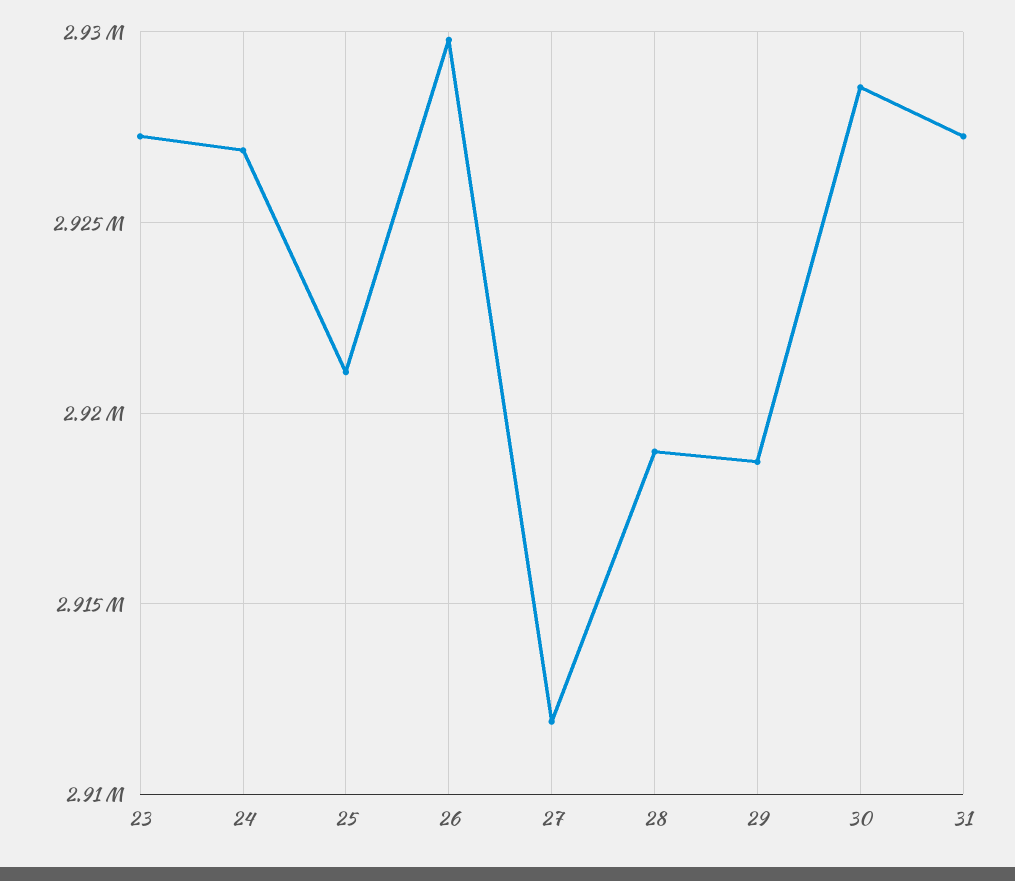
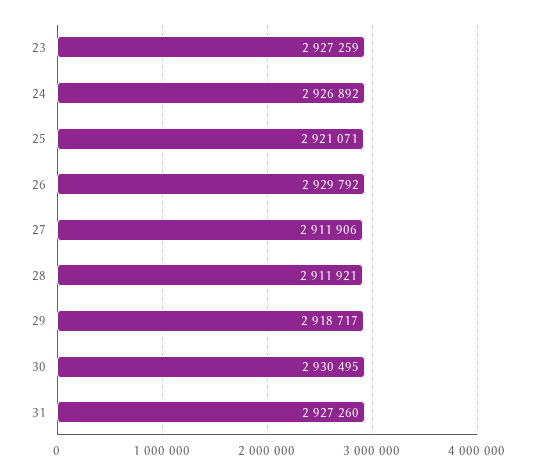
  {
    "23": 2927259,
    "24": 2926892,
    "25": 2921071,
    "26": 2929792,
    "27": 2911906,
-   "28": 2919000,
+   "28": 2911921,
    "29": 2918717,
-   "30": 2928500,
+   "30": 2930495,
    "31": 2927260
  }

